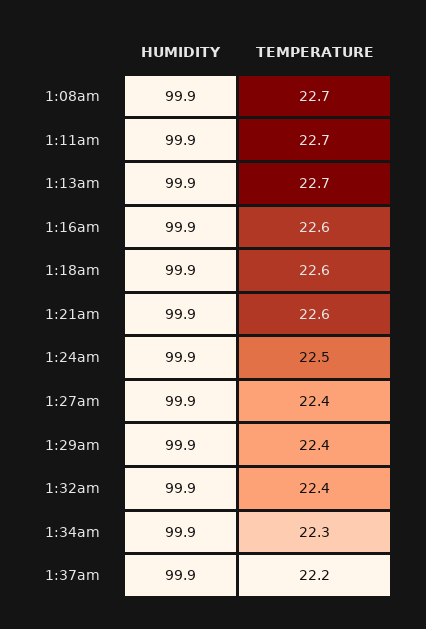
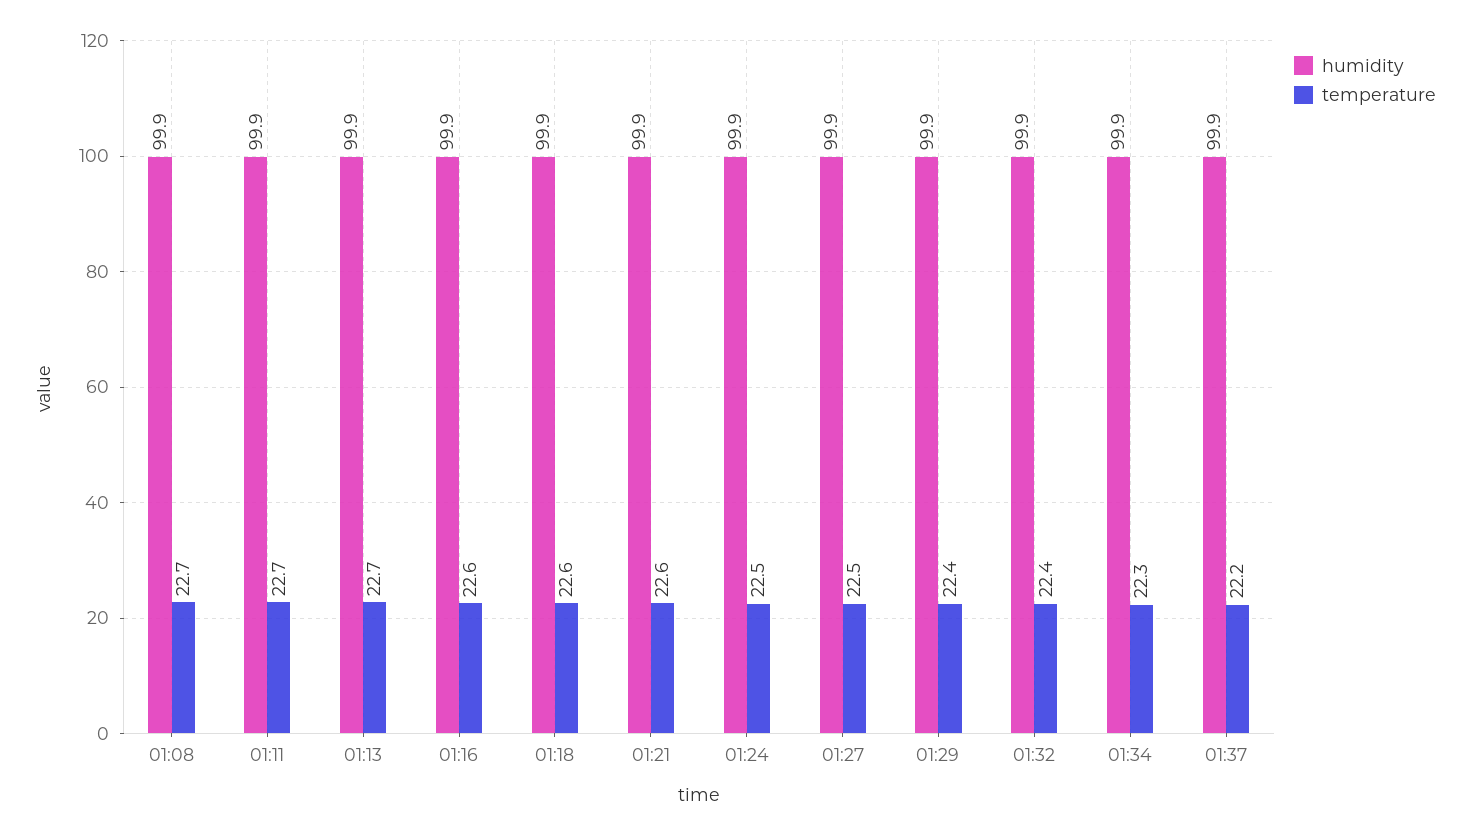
  {
    "HUMIDITY": {
      "1:08am": 99.9,
      "1:11am": 99.9,
      "1:13am": 99.9,
      "1:16am": 99.9,
      "1:18am": 99.9,
      "1:21am": 99.9,
      "1:24am": 99.9,
      "1:27am": 99.9,
      "1:29am": 99.9,
      "1:32am": 99.9,
      "1:34am": 99.9,
      "1:37am": 99.9
    },
    "TEMPERATURE": {
      "1:08am": 22.7,
      "1:11am": 22.7,
      "1:13am": 22.7,
      "1:16am": 22.6,
      "1:18am": 22.6,
      "1:21am": 22.6,
      "1:24am": 22.5,
-     "1:27am": 22.4,
+     "1:27am": 22.5,
      "1:29am": 22.4,
      "1:32am": 22.4,
      "1:34am": 22.3,
      "1:37am": 22.2
    }
  }

